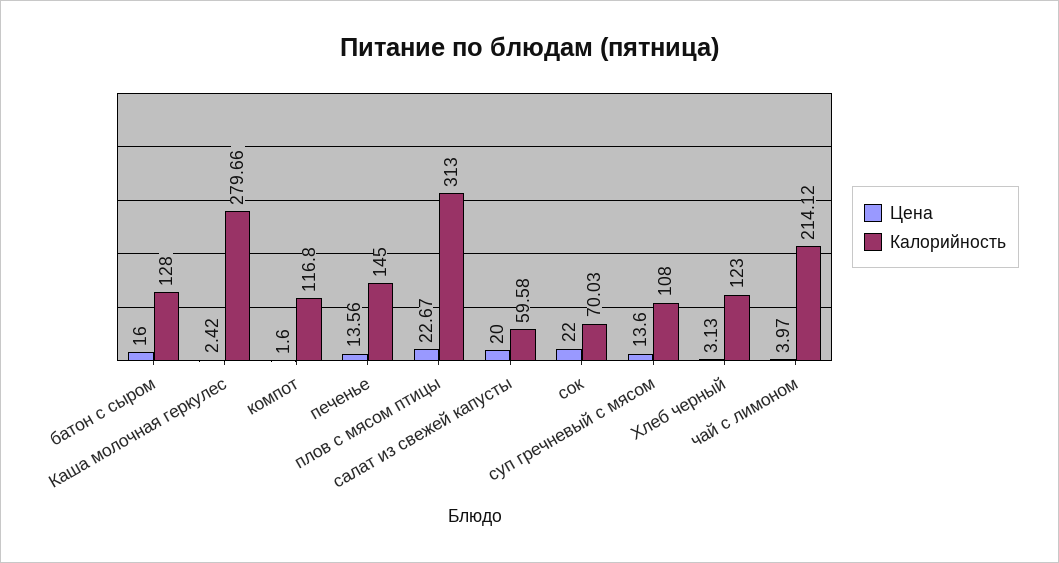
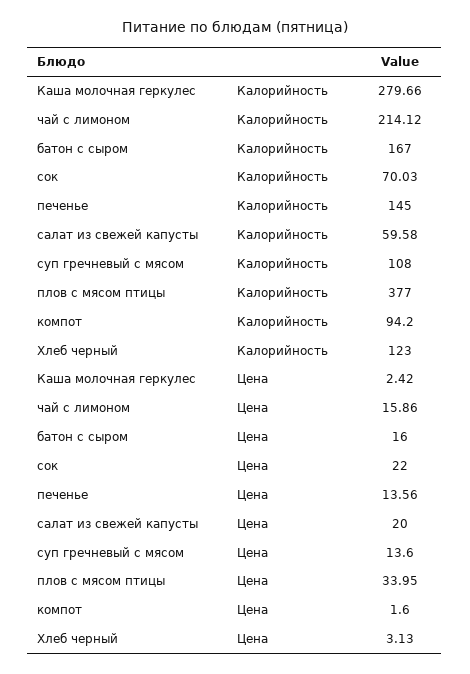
  {
    "Цена": {
      "батон с сыром": 16,
      "Каша молочная геркулес": 2.42,
      "компот": 1.6,
      "печенье": 13.56,
-     "плов с мясом птицы": 22.67,
+     "плов с мясом птицы": 33.95,
      "салат из свежей капусты": 20,
      "сок": 22,
      "суп гречневый с мясом": 13.6,
      "Хлеб черный": 3.13,
-     "чай с лимоном": 3.97
+     "чай с лимоном": 15.86
    },
    "Калорийность": {
-     "батон с сыром": 128,
+     "батон с сыром": 167,
      "Каша молочная геркулес": 279.66,
-     "компот": 116.8,
+     "компот": 94.2,
      "печенье": 145,
-     "плов с мясом птицы": 313,
+     "плов с мясом птицы": 377,
      "салат из свежей капусты": 59.58,
      "сок": 70.03,
      "суп гречневый с мясом": 108,
      "Хлеб черный": 123,
      "чай с лимоном": 214.12
    }
  }

